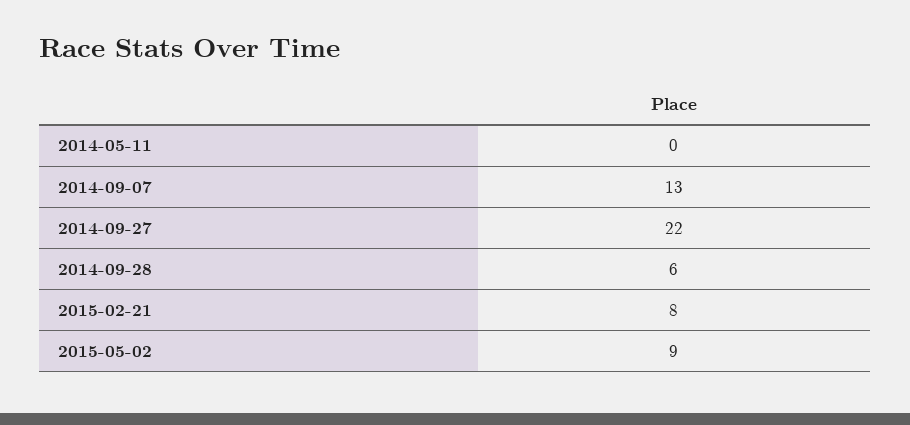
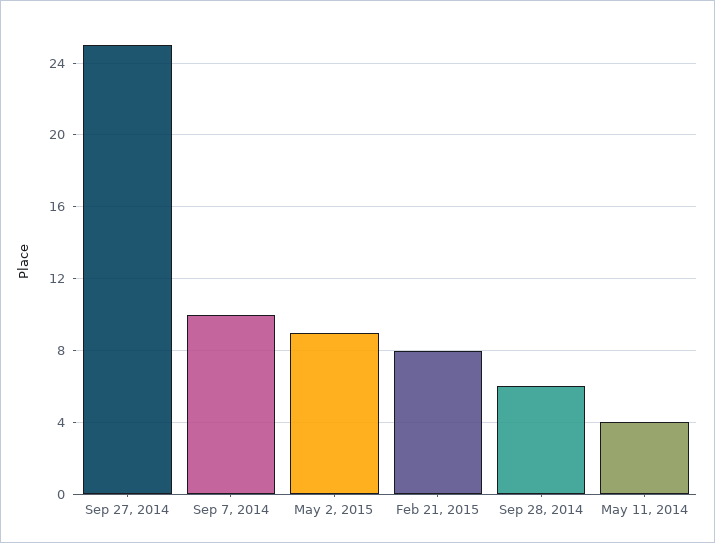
  {
-   "2014-05-11": 0,
+   "2014-05-11": 4,
-   "2014-09-07": 13,
+   "2014-09-07": 10,
-   "2014-09-27": 22,
+   "2014-09-27": 25,
    "2014-09-28": 6,
    "2015-02-21": 8,
    "2015-05-02": 9
  }

